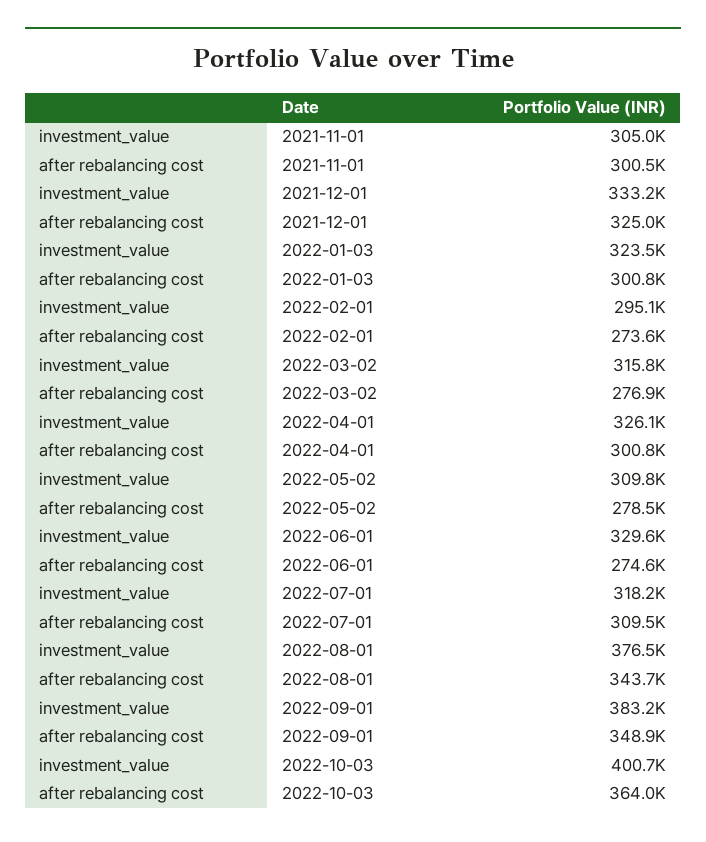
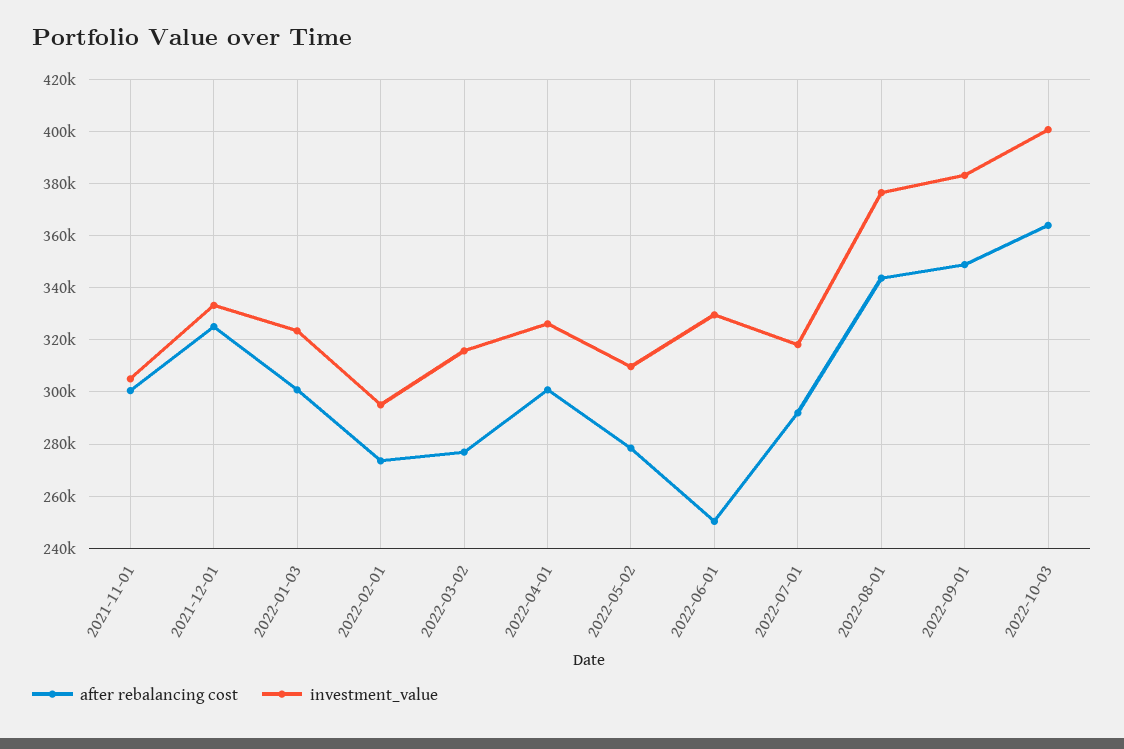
  {
    "investment_value": {
      "2021-11-01": 305000,
      "2021-12-01": 333200,
      "2022-01-03": 323500,
      "2022-02-01": 295100,
      "2022-03-02": 315800,
      "2022-04-01": 326100,
      "2022-05-02": 309800,
      "2022-06-01": 329600,
      "2022-07-01": 318200,
      "2022-08-01": 376500,
      "2022-09-01": 383200,
      "2022-10-03": 400700
    },
    "after rebalancing cost": {
      "2021-11-01": 300500,
      "2021-12-01": 325000,
      "2022-01-03": 300800,
      "2022-02-01": 273600,
      "2022-03-02": 276900,
      "2022-04-01": 300800,
      "2022-05-02": 278500,
-     "2022-06-01": 274600,
+     "2022-06-01": 250000,
-     "2022-07-01": 309500,
+     "2022-07-01": 292500,
      "2022-08-01": 343700,
      "2022-09-01": 348900,
      "2022-10-03": 364000
    }
  }

